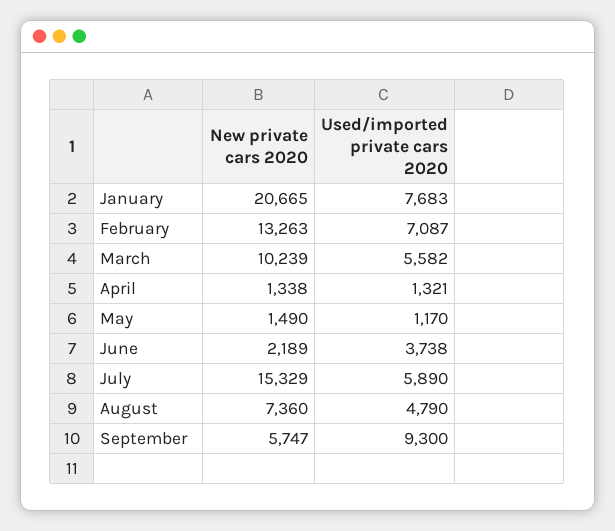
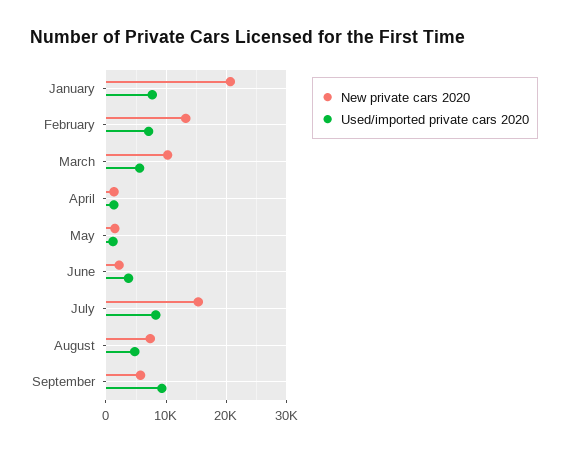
  {
    "New private cars 2020": {
      "January": 20665,
      "February": 13263,
      "March": 10239,
      "April": 1338,
      "May": 1490,
      "June": 2189,
      "July": 15329,
      "August": 7360,
      "September": 5747
    },
    "Used/imported private cars 2020": {
      "January": 7683,
      "February": 7087,
      "March": 5582,
      "April": 1321,
      "May": 1170,
      "June": 3738,
-     "July": 5890,
+     "July": 8000,
      "August": 4790,
      "September": 9300
    }
  }

